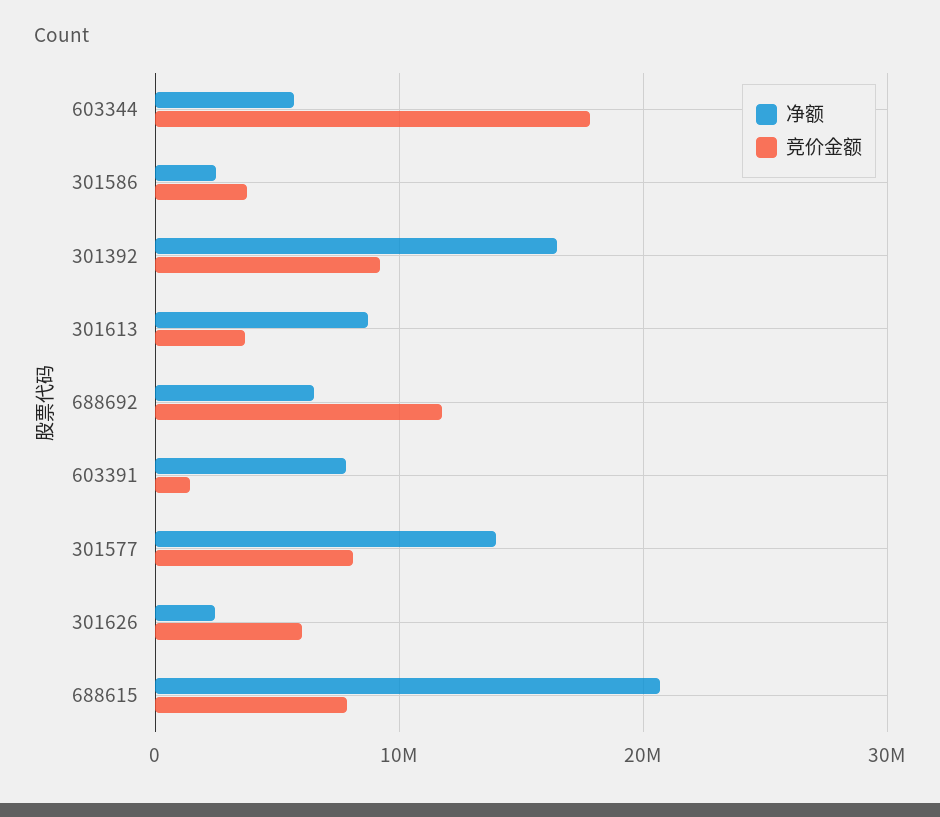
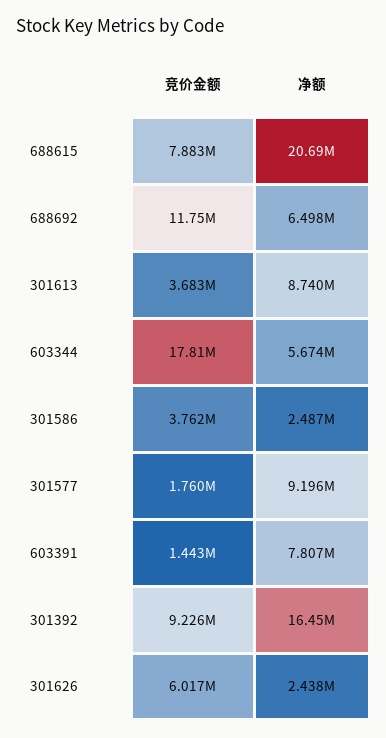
  {
    "净额": {
      "603344": 5674000,
      "301586": 2487000,
      "301392": 16450000,
      "301613": 8740000,
      "688692": 6498000,
      "603391": 7807000,
-     "301577": 14000000,
+     "301577": 9196000,
      "301626": 2438000,
      "688615": 20690000
    },
    "竞价金额": {
      "603344": 17810000,
      "301586": 3762000,
      "301392": 9226000,
      "301613": 3683000,
      "688692": 11750000,
      "603391": 1443000,
-     "301577": 8000000,
+     "301577": 1760000,
      "301626": 6017000,
      "688615": 7883000
    }
  }

